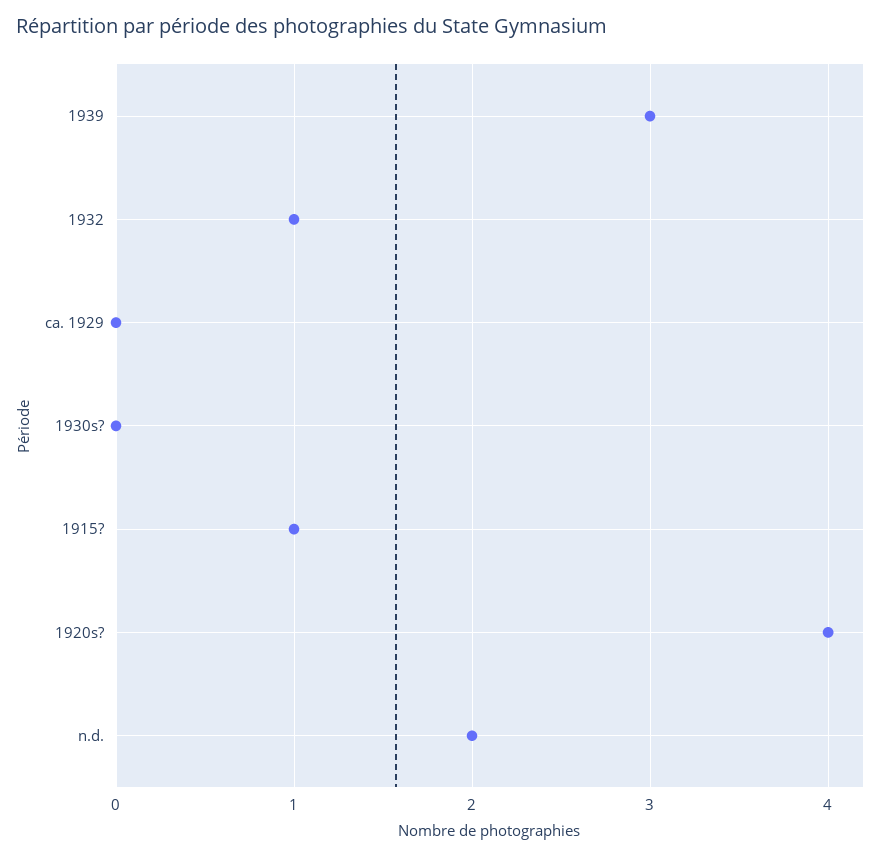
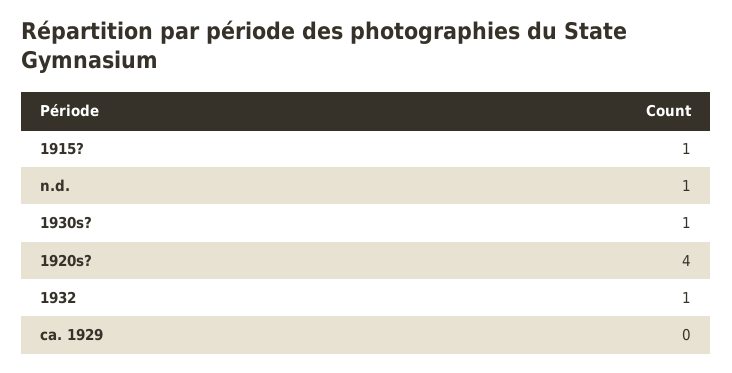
  {
-   "1939": 3,
    "1932": 1,
    "ca. 1929": 0,
-   "1930s?": 0,
+   "1930s?": 1,
    "1915?": 1,
    "1920s?": 4,
-   "n.d.": 2
+   "n.d.": 1
  }

